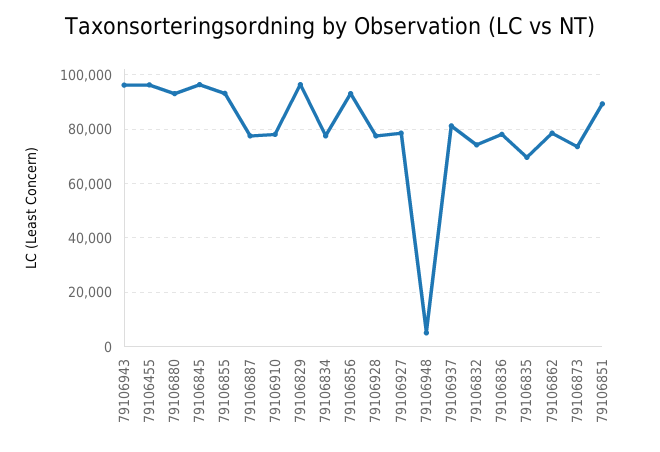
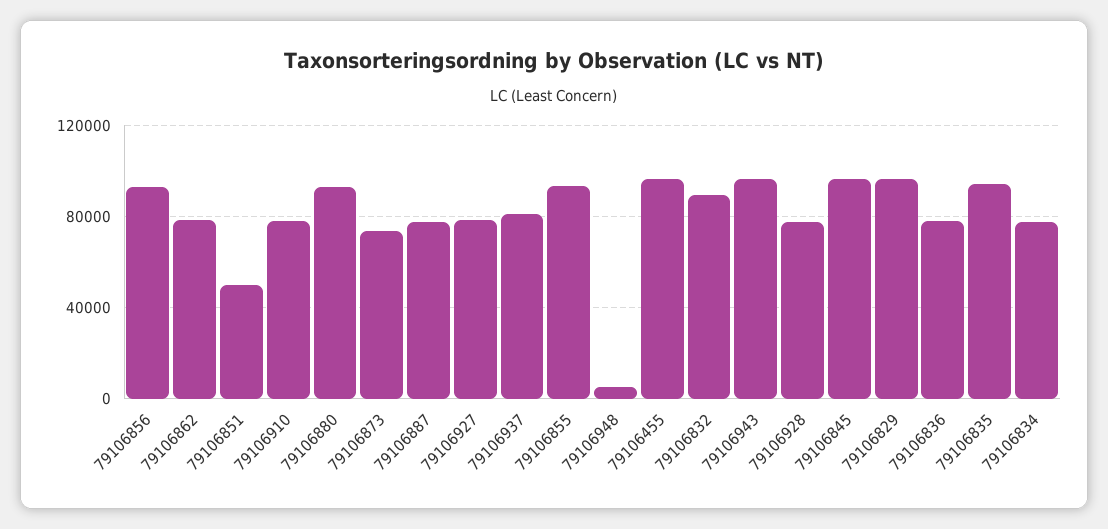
  {
    "79106943": 97500,
    "79106455": 97500,
    "79106880": 92500,
    "79106845": 97500,
    "79106855": 92500,
    "79106887": 77500,
    "79106910": 77500,
    "79106829": 97500,
    "79106834": 77500,
    "79106856": 92500,
    "79106928": 77500,
    "79106927": 77500,
    "79106948": 5000,
    "79106937": 80000,
-   "79106832": 75000,
+   "79106832": 90000,
    "79106836": 77500,
-   "79106835": 70000,
+   "79106835": 95000,
    "79106862": 77500,
    "79106873": 72500,
-   "79106851": 90000
+   "79106851": 50000
  }

